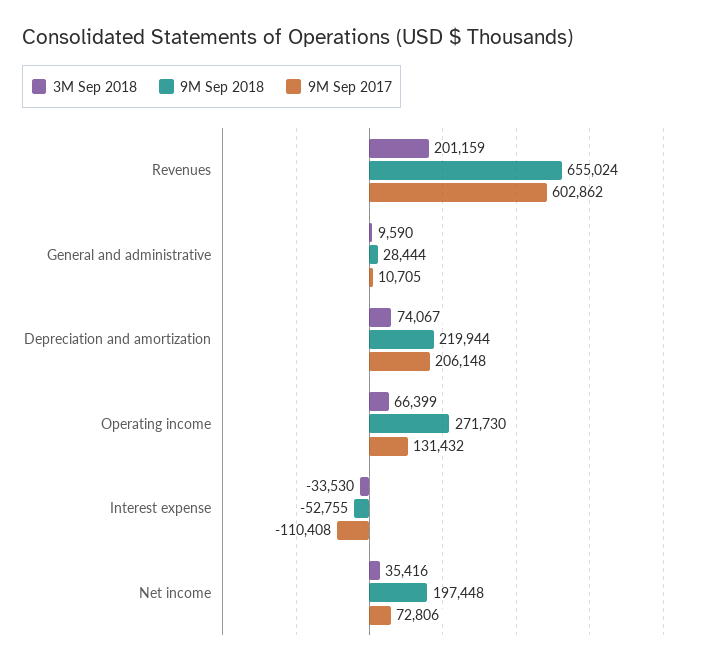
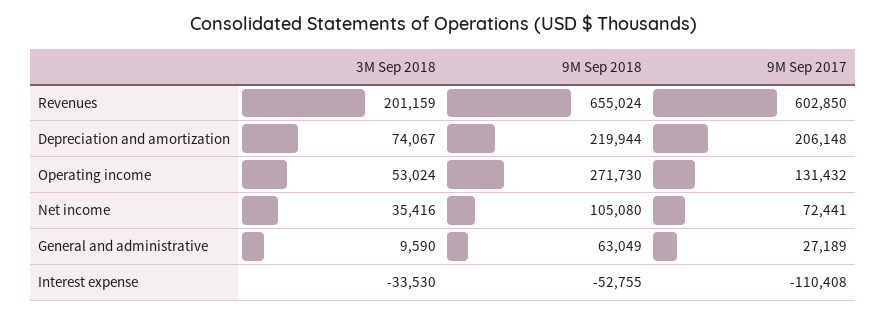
  {
    "3M Sep 2018": {
      "Revenues": 201159,
      "General and administrative": 9590,
      "Depreciation and amortization": 74067,
-     "Operating income": 66399,
+     "Operating income": 53024,
      "Interest expense": -33530,
      "Net income": 35416
    },
    "9M Sep 2018": {
      "Revenues": 655024,
-     "General and administrative": 28444,
+     "General and administrative": 63049,
      "Depreciation and amortization": 219944,
      "Operating income": 271730,
      "Interest expense": -52755,
-     "Net income": 197448
+     "Net income": 105080
    },
    "9M Sep 2017": {
-     "Revenues": 602862,
+     "Revenues": 602850,
-     "General and administrative": 10705,
+     "General and administrative": 27189,
      "Depreciation and amortization": 206148,
      "Operating income": 131432,
      "Interest expense": -110408,
-     "Net income": 72806
+     "Net income": 72441
    }
  }

